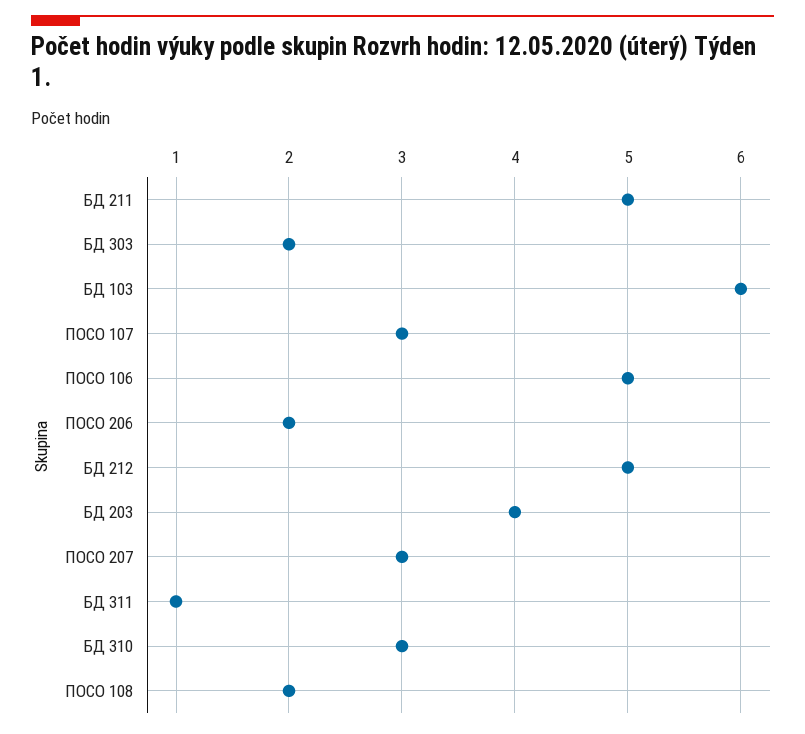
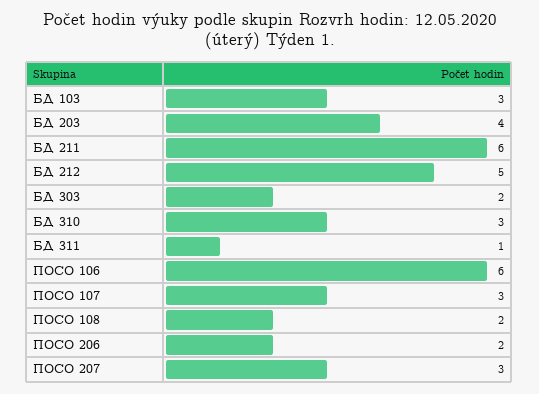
  {
-   "БД 211": 5,
+   "БД 211": 6,
    "БД 303": 2,
-   "БД 103": 6,
+   "БД 103": 3,
    "ПОСО 107": 3,
-   "ПОСО 106": 5,
+   "ПОСО 106": 6,
    "ПОСО 206": 2,
    "БД 212": 5,
    "БД 203": 4,
    "ПОСО 207": 3,
    "БД 311": 1,
    "БД 310": 3,
    "ПОСО 108": 2
  }

